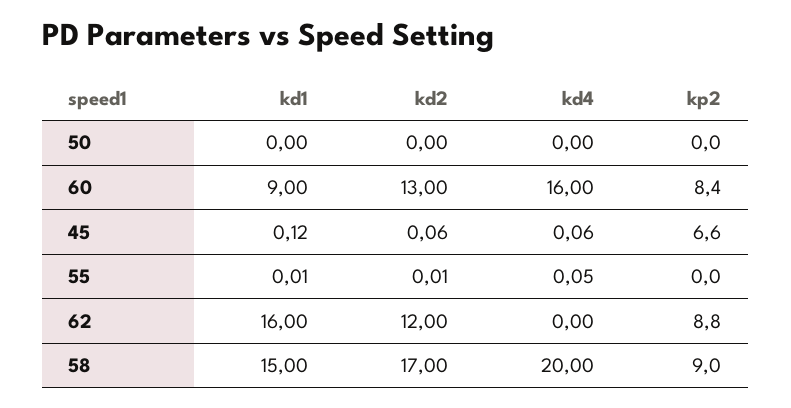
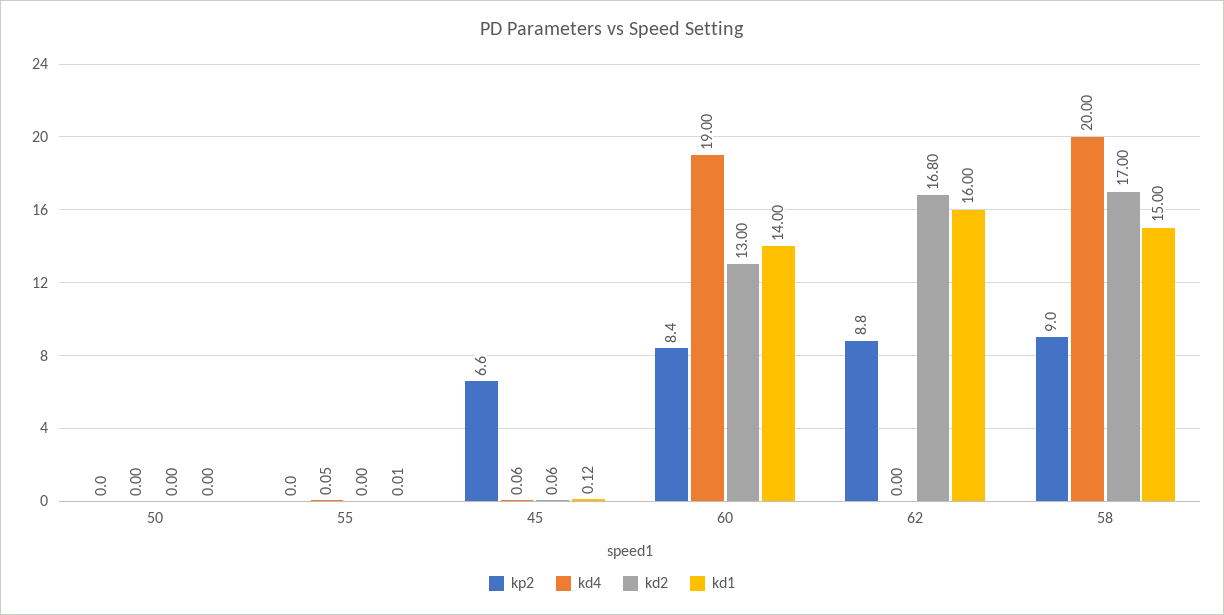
  {
    "kd1": {
      "50": 0,
-     "60": 9,
+     "60": 14,
      "45": 0.12,
      "55": 0.01,
      "62": 16,
      "58": 15
    },
    "kd2": {
      "50": 0,
      "60": 13,
      "45": 0.06,
-     "55": 0.01,
+     "55": 0,
-     "62": 12,
+     "62": 16.8,
      "58": 17
    },
    "kd4": {
      "50": 0,
-     "60": 16,
+     "60": 19,
      "45": 0.06,
      "55": 0.05,
      "62": 0,
      "58": 20
    },
    "kp2": {
      "50": 0,
      "60": 8.4,
      "45": 6.6,
      "55": 0,
      "62": 8.8,
      "58": 9
    }
  }

